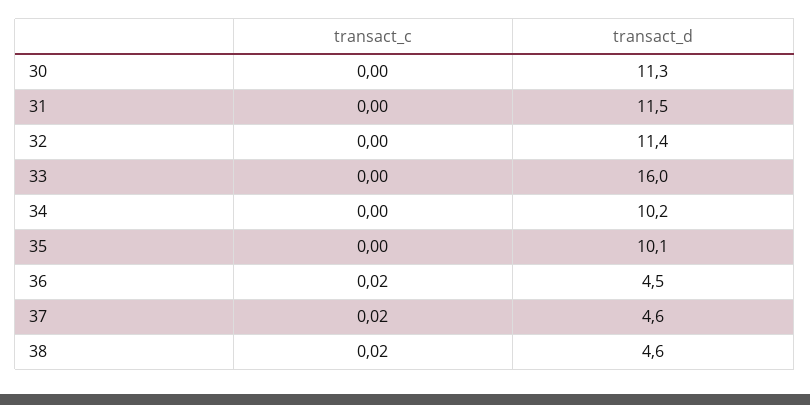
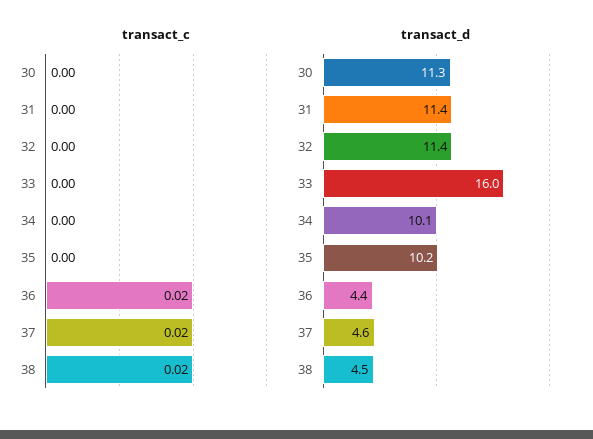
  {
    "transact_c": {
      "30": 0,
      "31": 0,
      "32": 0,
      "33": 0,
      "34": 0,
      "35": 0,
      "36": 0.02,
      "37": 0.02,
      "38": 0.02
    },
    "transact_d": {
      "30": 11.3,
-     "31": 11.5,
+     "31": 11.4,
      "32": 11.4,
      "33": 16,
-     "34": 10.2,
+     "34": 10.1,
-     "35": 10.1,
+     "35": 10.2,
-     "36": 4.5,
+     "36": 4.4,
      "37": 4.6,
-     "38": 4.6
+     "38": 4.5
    }
  }

